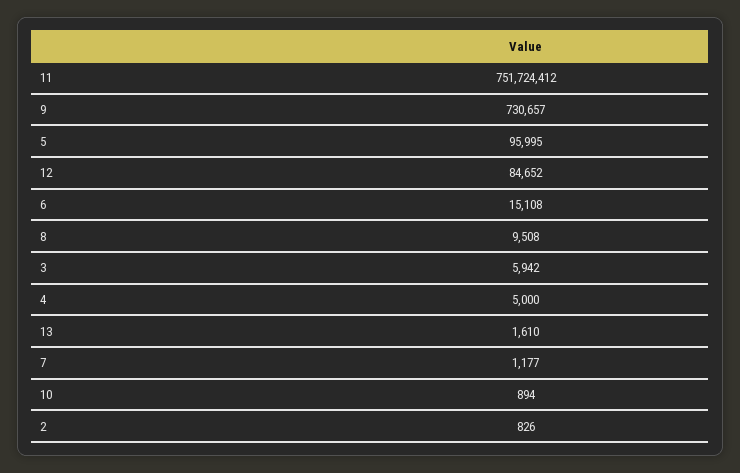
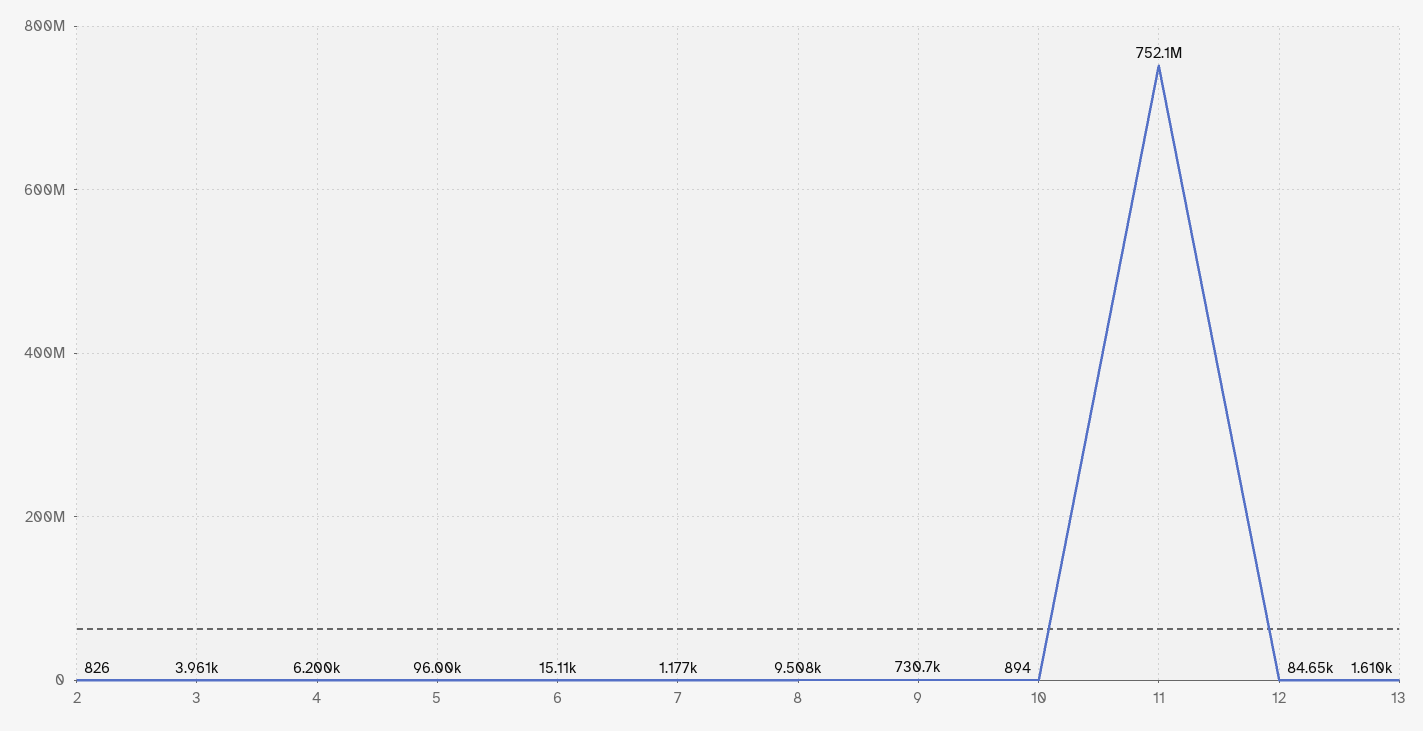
  {
-   "11": 751724412,
+   "11": 752100000,
    "9": 730657,
    "5": 95995,
    "12": 84652,
    "6": 15108,
    "8": 9508,
-   "3": 5942,
+   "3": 3961,
-   "4": 5000,
+   "4": 6200,
    "13": 1610,
    "7": 1177,
    "10": 894,
    "2": 826
  }

